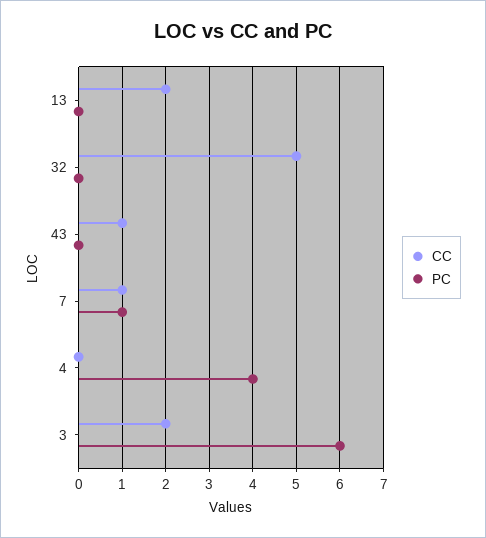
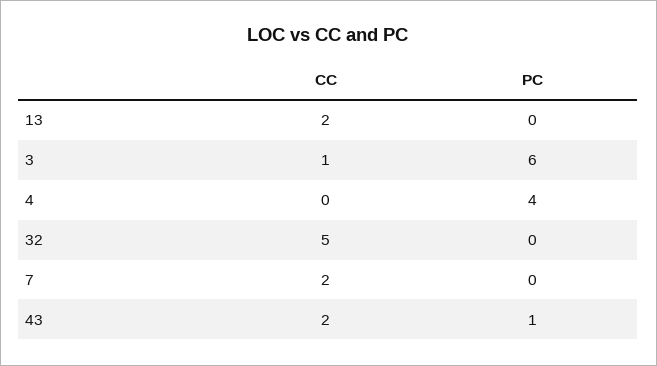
  {
    "CC": {
      "13": 2,
      "32": 5,
-     "43": 1,
+     "43": 2,
-     "7": 1,
+     "7": 2,
      "4": 0,
-     "3": 2
+     "3": 1
    },
    "PC": {
      "13": 0,
      "32": 0,
-     "43": 0,
+     "43": 1,
-     "7": 1,
+     "7": 0,
      "4": 4,
      "3": 6
    }
  }

